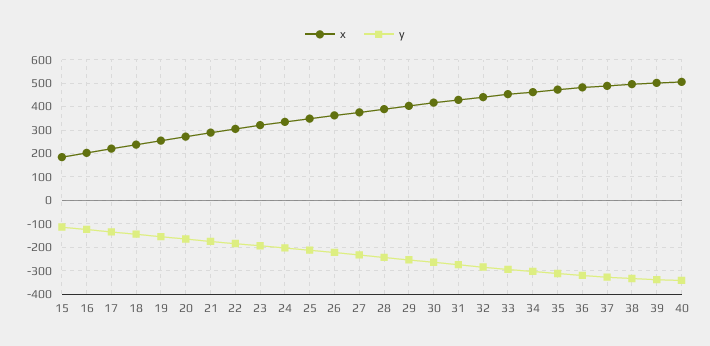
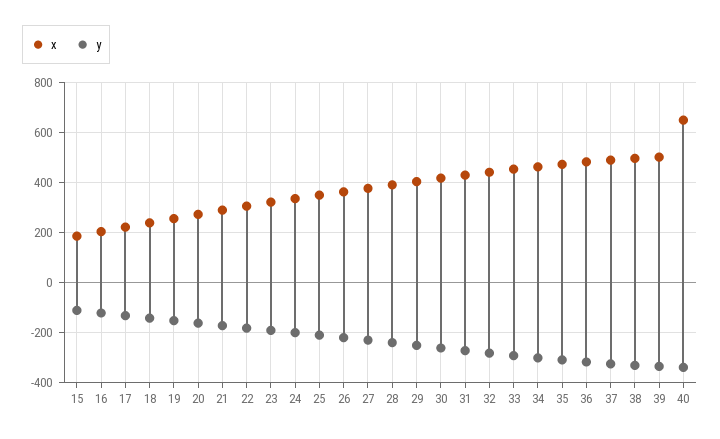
  {
    "x": {
      "15": 175,
      "16": 200,
      "17": 225,
      "18": 250,
      "19": 250,
      "20": 275,
      "21": 300,
      "22": 300,
      "23": 325,
      "24": 325,
      "25": 350,
      "26": 350,
      "27": 375,
      "28": 400,
      "29": 400,
      "30": 425,
      "31": 425,
      "32": 450,
      "33": 450,
      "34": 450,
      "35": 475,
      "36": 475,
      "37": 500,
      "38": 500,
      "39": 500,
-     "40": 500
+     "40": 650
    },
    "y": {
      "15": -125,
      "16": -125,
      "17": -125,
      "18": -150,
      "19": -150,
      "20": -175,
      "21": -175,
      "22": -175,
      "23": -200,
      "24": -200,
      "25": -200,
      "26": -225,
      "27": -225,
      "28": -250,
      "29": -250,
      "30": -275,
      "31": -275,
      "32": -275,
      "33": -300,
      "34": -300,
      "35": -300,
      "36": -325,
      "37": -325,
      "38": -325,
      "39": -325,
      "40": -350
    }
  }

